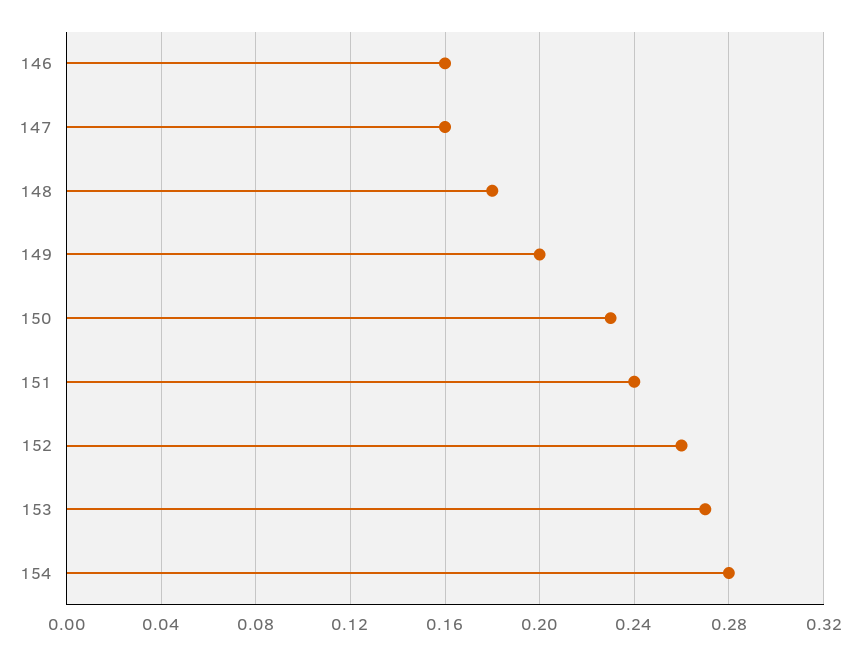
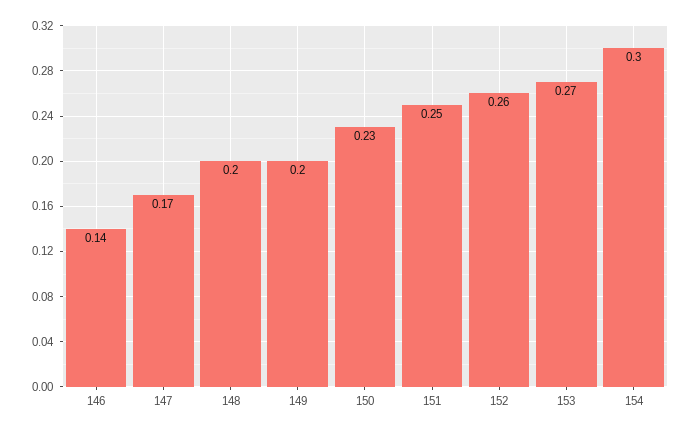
  {
-   "146": 0.16,
+   "146": 0.14,
-   "147": 0.16,
+   "147": 0.17,
-   "148": 0.18,
+   "148": 0.2,
    "149": 0.2,
    "150": 0.23,
-   "151": 0.24,
+   "151": 0.25,
    "152": 0.26,
    "153": 0.27,
-   "154": 0.28
+   "154": 0.3
  }

